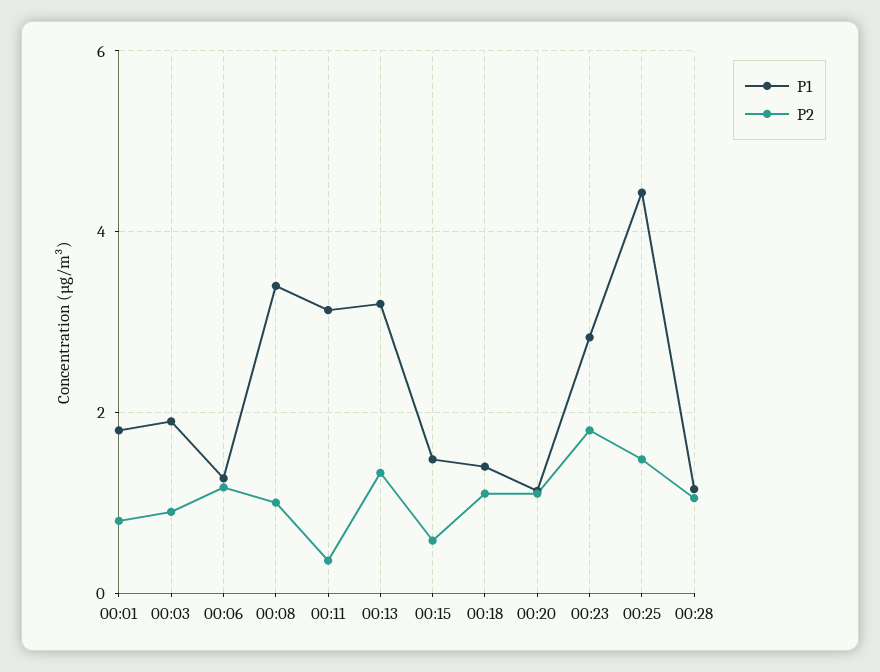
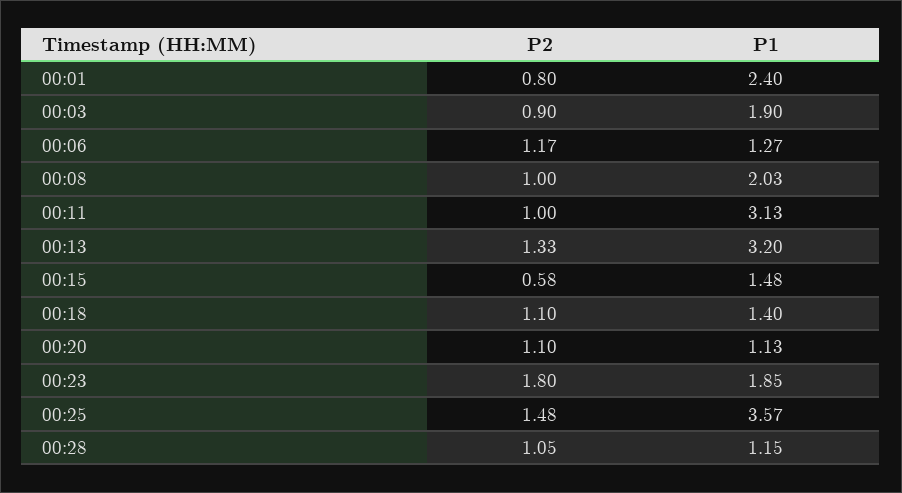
  {
    "P1": {
-     "00:01": 1.8,
+     "00:01": 2.4,
      "00:03": 1.9,
      "00:06": 1.27,
-     "00:08": 3.4,
+     "00:08": 2.03,
      "00:11": 3.13,
      "00:13": 3.2,
      "00:15": 1.48,
      "00:18": 1.4,
      "00:20": 1.13,
-     "00:23": 2.8,
+     "00:23": 1.85,
-     "00:25": 4.4,
+     "00:25": 3.57,
      "00:28": 1.15
    },
    "P2": {
      "00:01": 0.8,
      "00:03": 0.9,
      "00:06": 1.17,
      "00:08": 1,
-     "00:11": 0.4,
+     "00:11": 1,
      "00:13": 1.33,
      "00:15": 0.58,
      "00:18": 1.1,
      "00:20": 1.1,
      "00:23": 1.8,
      "00:25": 1.48,
      "00:28": 1.05
    }
  }

